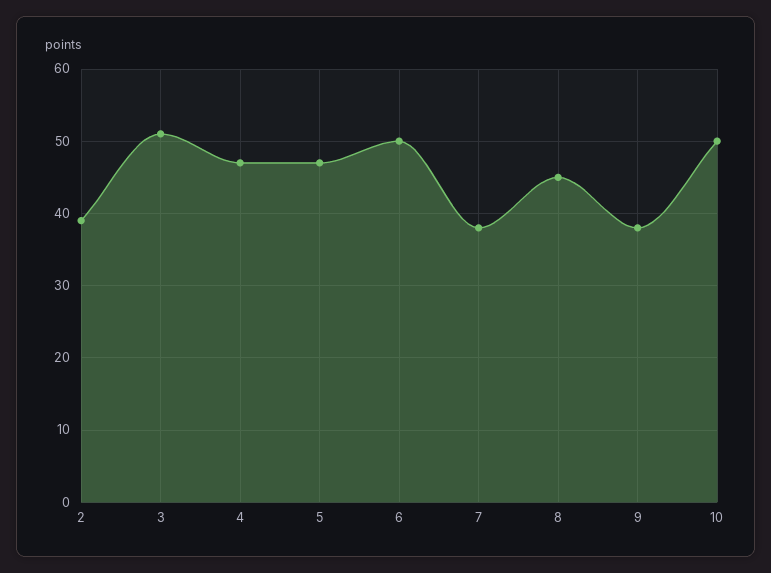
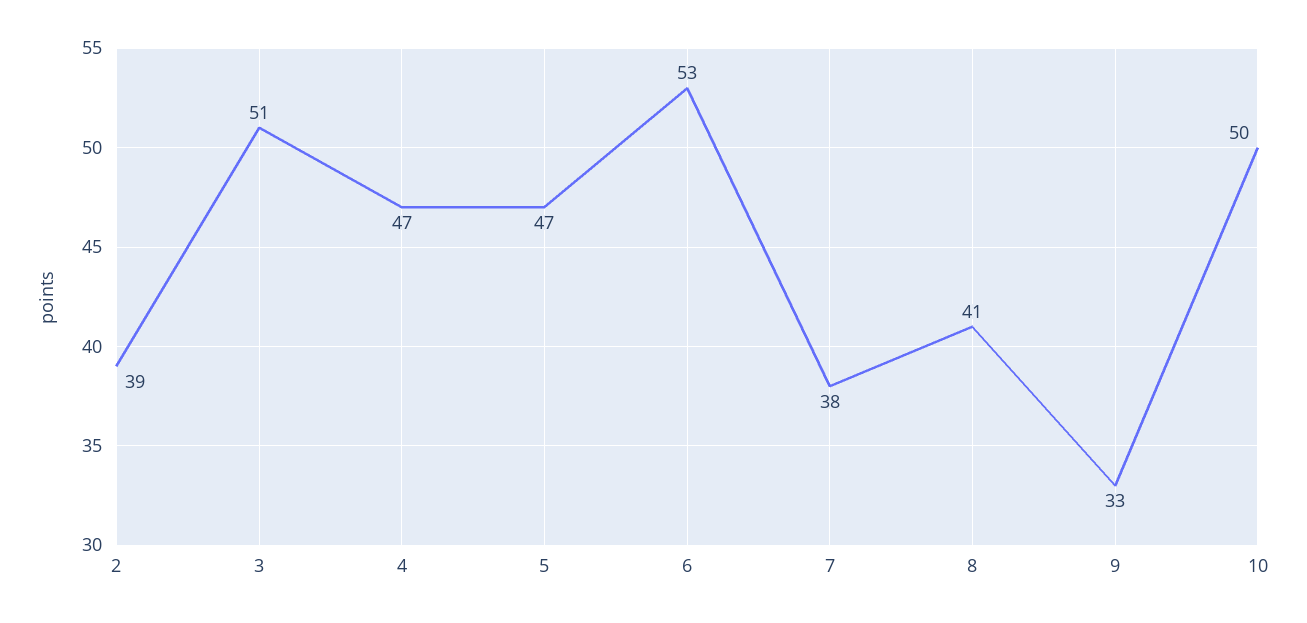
  {
    "2": 39,
    "3": 51,
    "4": 47,
    "5": 47,
-   "6": 50,
+   "6": 53,
    "7": 38,
-   "8": 45,
+   "8": 41,
-   "9": 38,
+   "9": 33,
    "10": 50
  }

